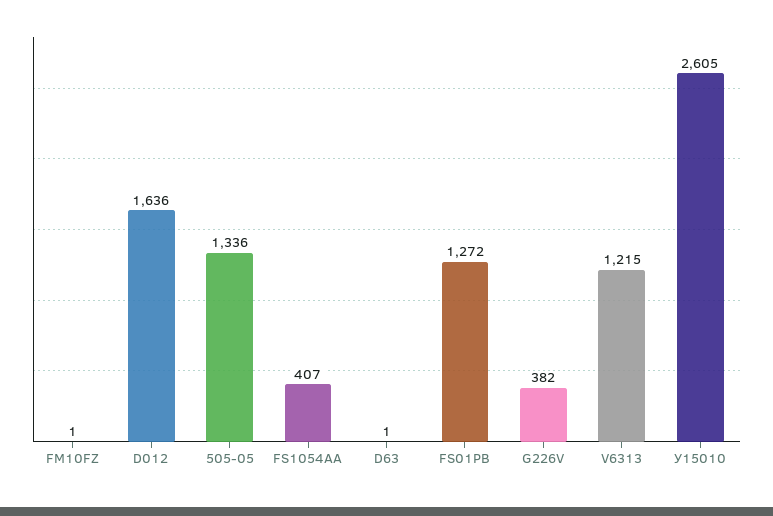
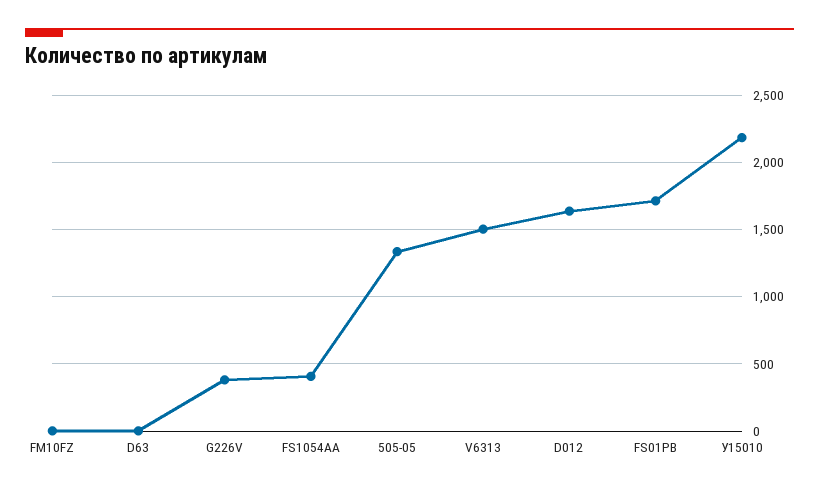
  {
    "FM10FZ": 1,
    "D012": 1636,
    "505-05": 1336,
    "FS1054AA": 407,
    "D63": 1,
-   "FS01PB": 1272,
+   "FS01PB": 1700,
    "G226V": 382,
-   "V6313": 1215,
+   "V6313": 1500,
-   "У15010": 2605
+   "У15010": 2200
  }

